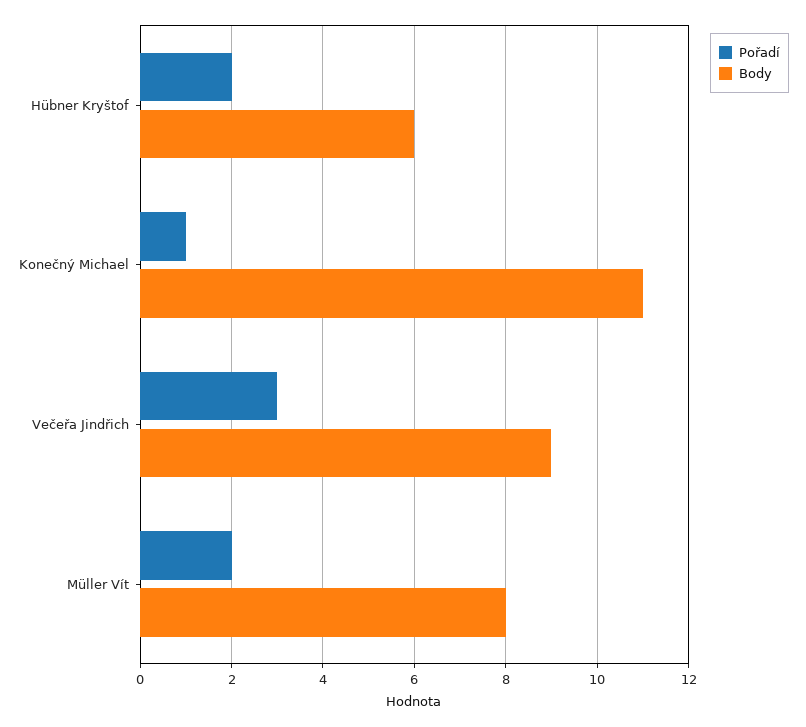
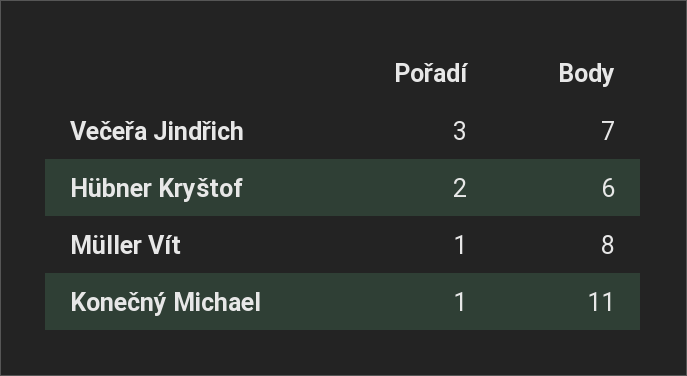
  {
    "Pořadí": {
      "Hübner Kryštof": 2,
      "Konečný Michael": 1,
      "Večeřa Jindřich": 3,
-     "Müller Vít": 2
+     "Müller Vít": 1
    },
    "Body": {
      "Hübner Kryštof": 6,
      "Konečný Michael": 11,
-     "Večeřa Jindřich": 9,
+     "Večeřa Jindřich": 7,
      "Müller Vít": 8
    }
  }

